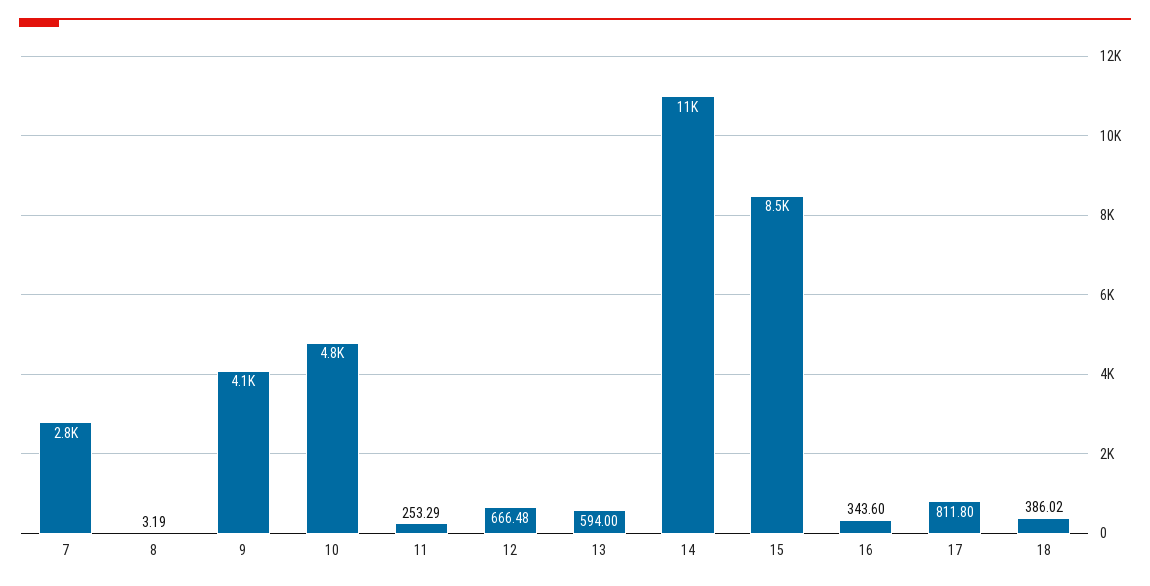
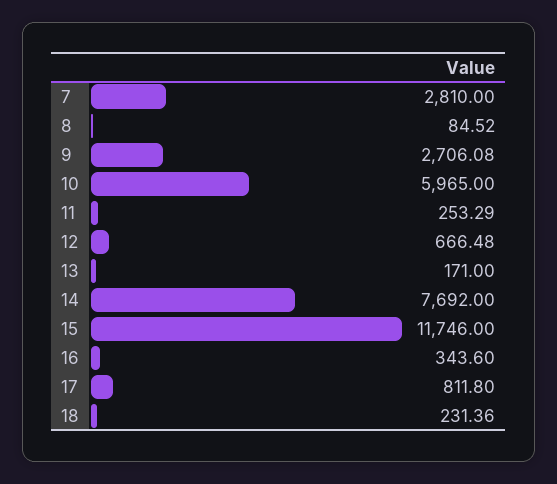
  {
    "7": 2810,
-   "8": 3.19,
+   "8": 84.52,
-   "9": 4100,
+   "9": 2706.08,
-   "10": 4800,
+   "10": 5965,
    "11": 253.29,
    "12": 666.48,
-   "13": 594,
+   "13": 171,
-   "14": 11000,
+   "14": 7692,
-   "15": 8500,
+   "15": 11746,
    "16": 343.6,
    "17": 811.8,
-   "18": 386.02
+   "18": 231.36
  }

